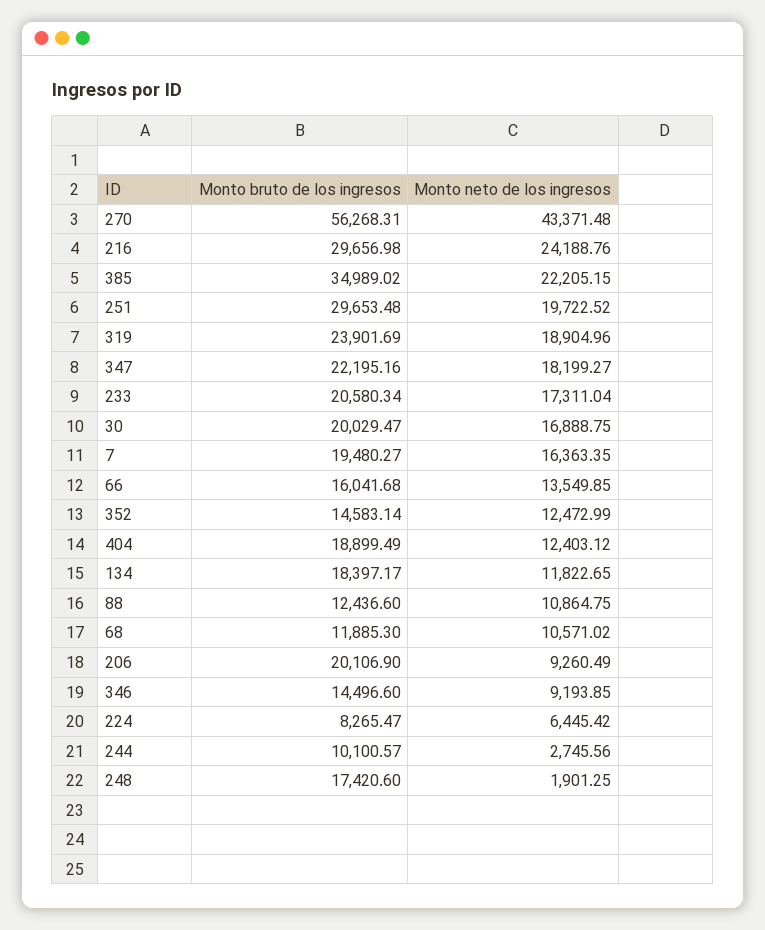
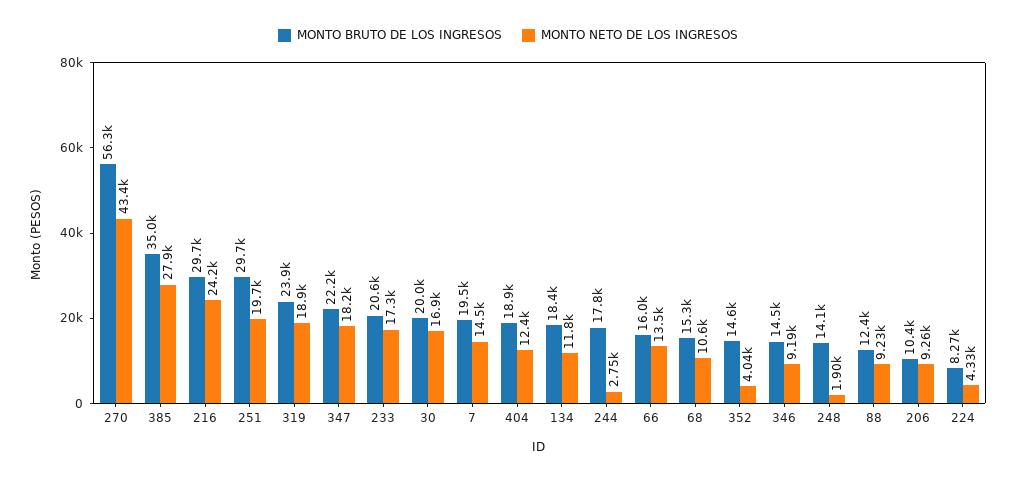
  {
    "Monto bruto de los ingresos": {
      "270": 56268.31,
      "216": 29656.98,
      "385": 34989.02,
      "251": 29653.48,
      "319": 23901.69,
      "347": 22195.16,
      "233": 20580.34,
      "30": 20029.47,
      "7": 19480.27,
      "66": 16041.68,
      "352": 14583.14,
      "404": 18899.49,
      "134": 18397.17,
      "88": 12436.6,
-     "68": 11885.3,
+     "68": 15300,
-     "206": 20106.9,
+     "206": 10400,
      "346": 14496.6,
      "224": 8265.47,
-     "244": 10100.57,
+     "244": 17800,
-     "248": 17420.6
+     "248": 14100
    },
    "Monto neto de los ingresos": {
      "270": 43371.48,
      "216": 24188.76,
-     "385": 22205.15,
+     "385": 27900,
      "251": 19722.52,
      "319": 18904.96,
      "347": 18199.27,
      "233": 17311.04,
      "30": 16888.75,
-     "7": 16363.35,
+     "7": 14500,
      "66": 13549.85,
-     "352": 12472.99,
+     "352": 4040,
      "404": 12403.12,
      "134": 11822.65,
-     "88": 10864.75,
+     "88": 9230,
      "68": 10571.02,
      "206": 9260.49,
      "346": 9193.85,
-     "224": 6445.42,
+     "224": 4330,
      "244": 2745.56,
      "248": 1901.25
    }
  }

